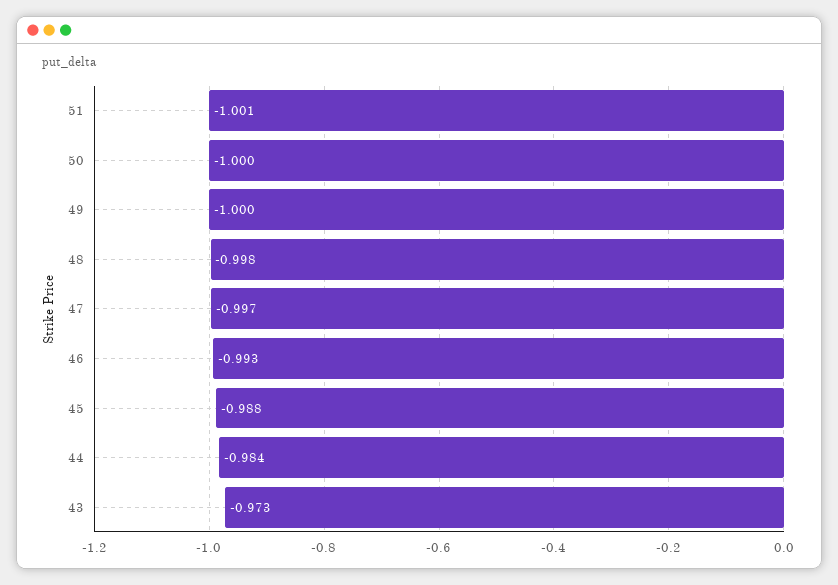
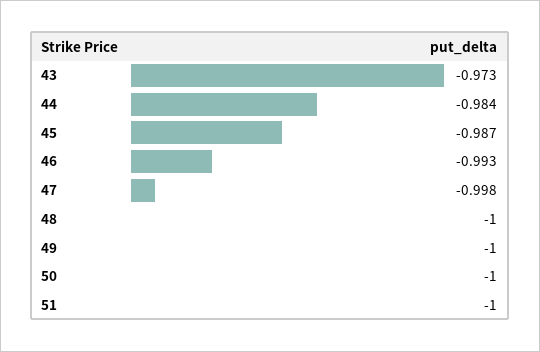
  {
-   "51": -1.001,
+   "51": -1,
    "50": -1,
    "49": -1,
-   "48": -0.998,
+   "48": -1,
-   "47": -0.997,
+   "47": -0.998,
    "46": -0.993,
-   "45": -0.988,
+   "45": -0.987,
    "44": -0.984,
    "43": -0.973
  }

